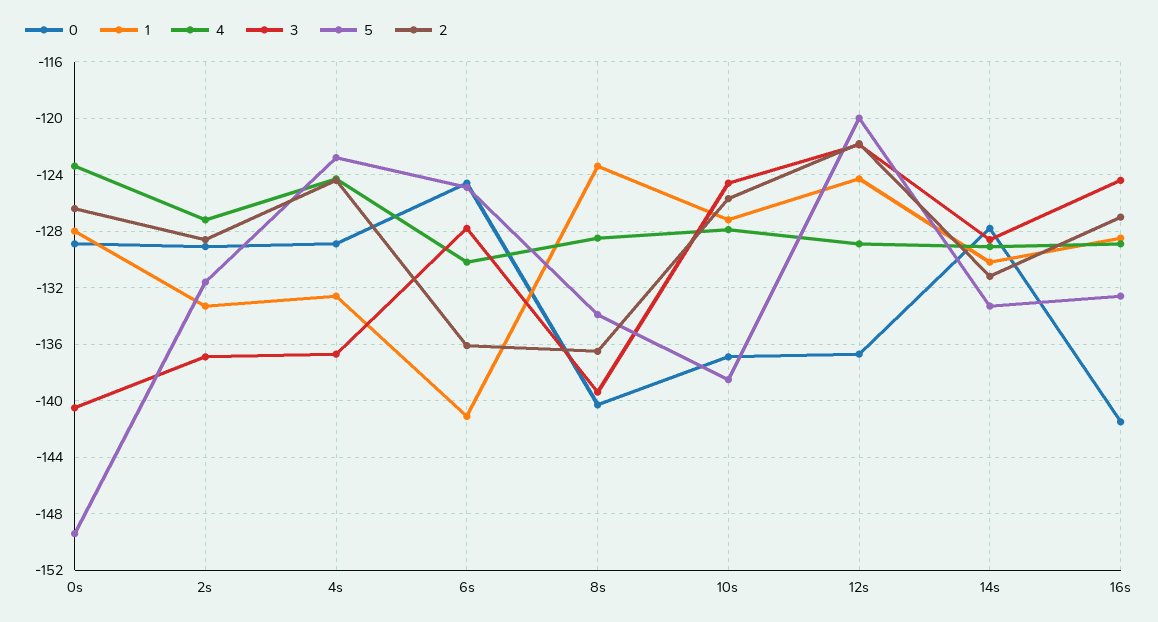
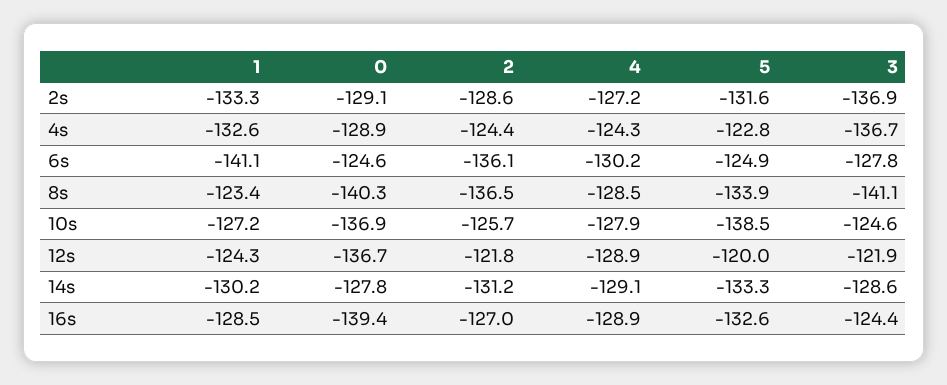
  {
    "0": {
-     "0s": -129,
      "2s": -129.1,
      "4s": -128.9,
      "6s": -124.6,
      "8s": -140.3,
      "10s": -136.9,
      "12s": -136.7,
      "14s": -127.8,
-     "16s": -141.5
+     "16s": -139.4
    },
    "1": {
-     "0s": -128,
      "2s": -133.3,
      "4s": -132.6,
      "6s": -141.1,
      "8s": -123.4,
      "10s": -127.2,
      "12s": -124.3,
      "14s": -130.2,
      "16s": -128.5
    },
    "4": {
-     "0s": -123.5,
      "2s": -127.2,
      "4s": -124.3,
      "6s": -130.2,
      "8s": -128.5,
      "10s": -127.9,
      "12s": -128.9,
      "14s": -129.1,
      "16s": -128.9
    },
    "3": {
-     "0s": -140.5,
      "2s": -136.9,
      "4s": -136.7,
      "6s": -127.8,
-     "8s": -139.5,
+     "8s": -141.1,
      "10s": -124.6,
      "12s": -121.9,
      "14s": -128.6,
      "16s": -124.4
    },
    "5": {
-     "0s": -149.5,
      "2s": -131.6,
      "4s": -122.8,
      "6s": -124.9,
      "8s": -133.9,
      "10s": -138.5,
      "12s": -120,
      "14s": -133.3,
      "16s": -132.6
    },
    "2": {
-     "0s": -126.5,
      "2s": -128.6,
      "4s": -124.4,
      "6s": -136.1,
      "8s": -136.5,
      "10s": -125.7,
      "12s": -121.8,
      "14s": -131.2,
      "16s": -127
    }
  }

